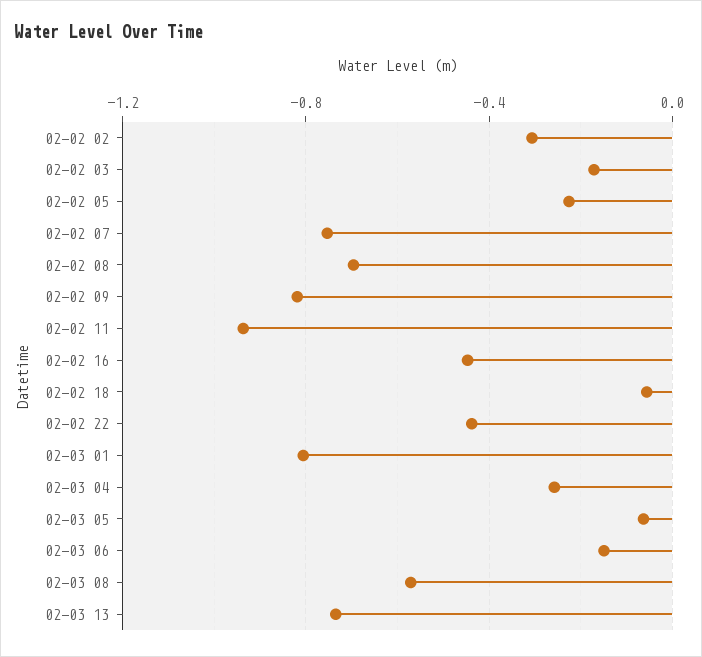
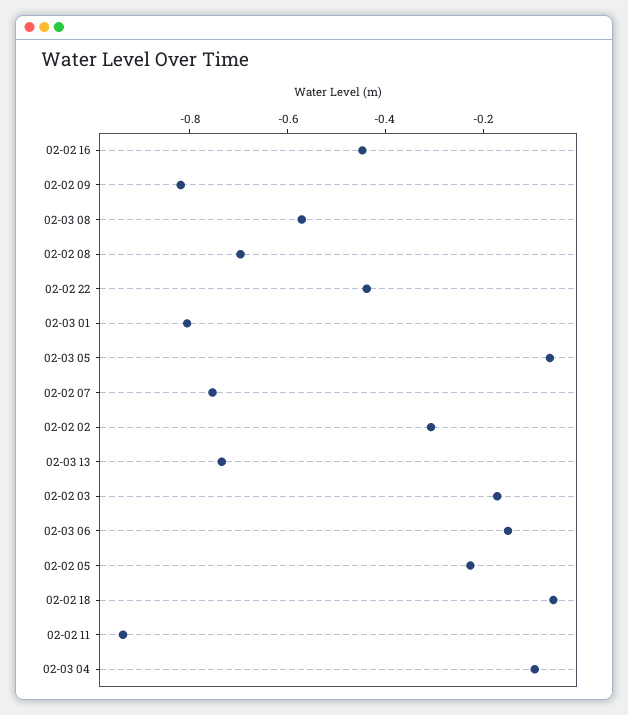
  {
    "02-02 02": -0.3,
    "02-02 03": -0.15,
    "02-02 05": -0.25,
    "02-02 07": -0.75,
    "02-02 08": -0.7,
    "02-02 09": -0.8,
    "02-02 11": -0.95,
    "02-02 16": -0.45,
    "02-02 18": -0.05,
    "02-02 22": -0.45,
    "02-03 01": -0.8,
-   "02-03 04": -0.25,
+   "02-03 04": -0.1,
    "02-03 05": -0.05,
    "02-03 06": -0.15,
    "02-03 08": -0.55,
    "02-03 13": -0.75
  }

